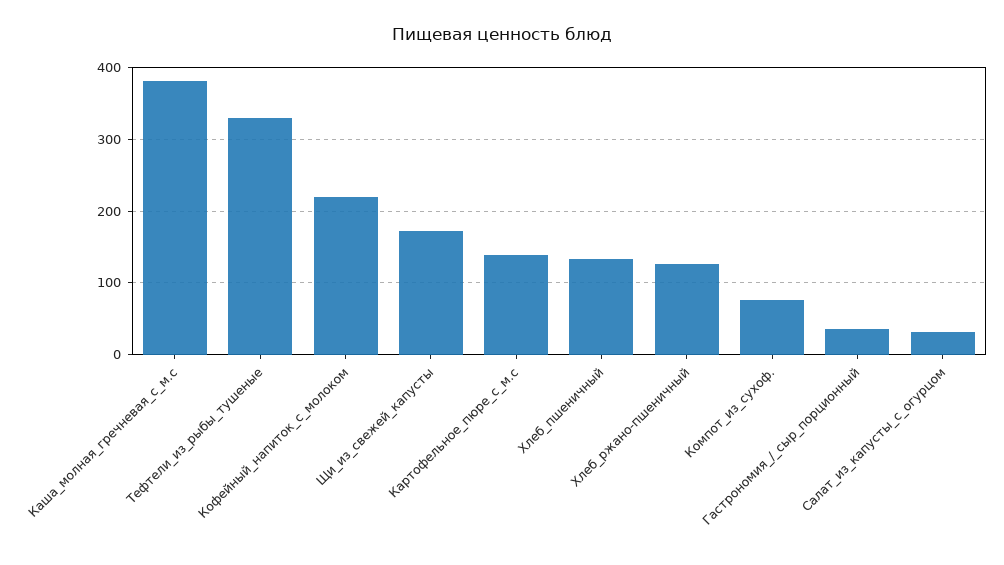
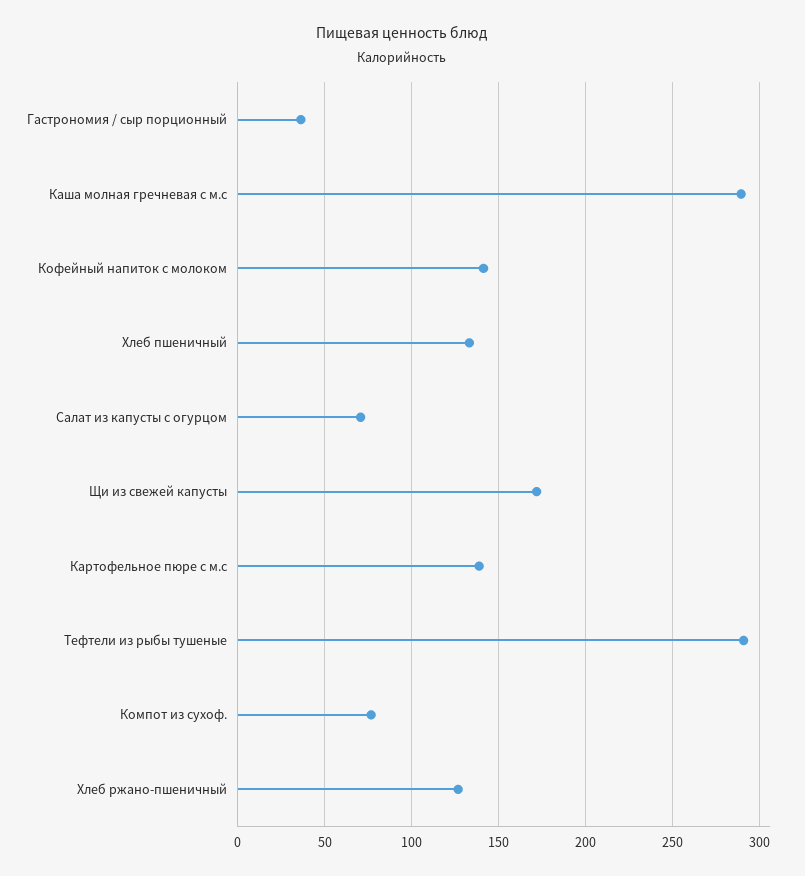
  {
-   "Каша_молная_гречневая_с_м.с": 380,
+   "Каша_молная_гречневая_с_м.с": 290,
-   "Тефтели_из_рыбы_тушеные": 330,
+   "Тефтели_из_рыбы_тушеные": 290,
-   "Кофейный_напиток_с_молоком": 220,
+   "Кофейный_напиток_с_молоком": 140,
    "Щи_из_свежей_капусты": 170,
    "Картофельное_пюре_с_м.с": 140,
    "Хлеб_пшеничный": 135,
    "Хлеб_ржано-пшеничный": 125,
    "Компот_из_сухоф.": 75,
    "Гастрономия_/_сыр_порционный": 35,
-   "Салат_из_капусты_с_огурцом": 30
+   "Салат_из_капусты_с_огурцом": 70
  }

